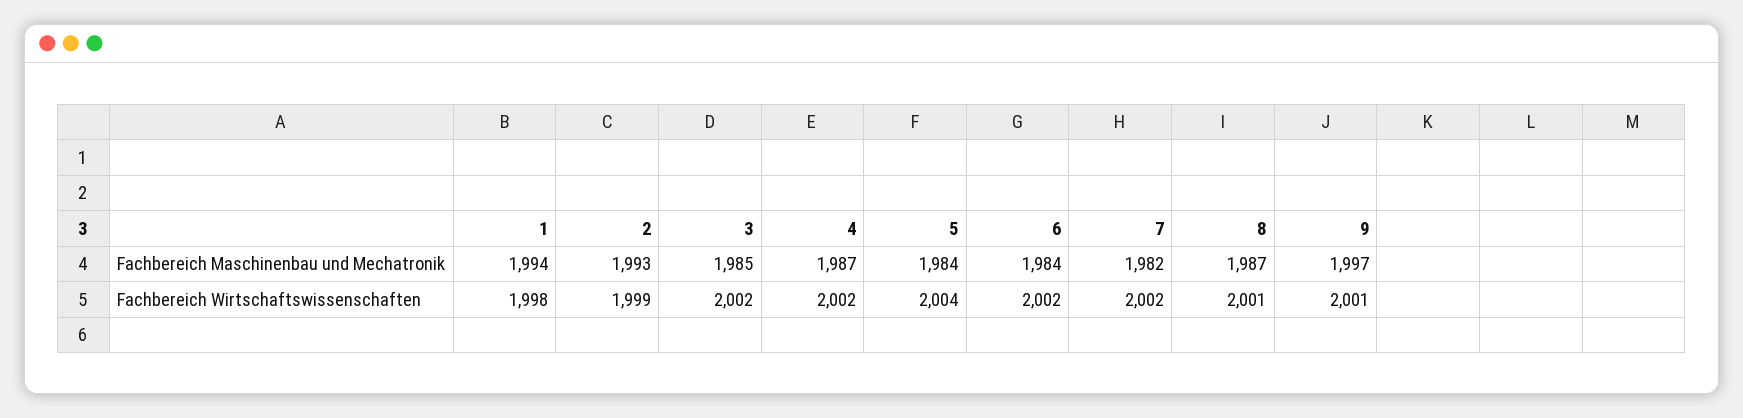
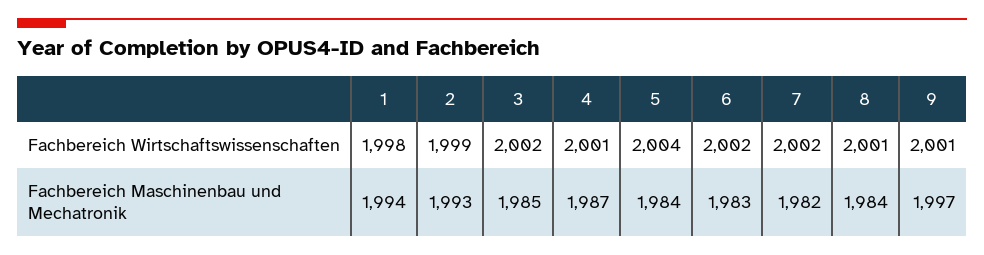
  {
    "1": {
      "Fachbereich Maschinenbau und Mechatronik": 1994,
      "Fachbereich Wirtschaftswissenschaften": 1998
    },
    "2": {
      "Fachbereich Maschinenbau und Mechatronik": 1993,
      "Fachbereich Wirtschaftswissenschaften": 1999
    },
    "3": {
      "Fachbereich Maschinenbau und Mechatronik": 1985,
      "Fachbereich Wirtschaftswissenschaften": 2002
    },
    "4": {
      "Fachbereich Maschinenbau und Mechatronik": 1987,
-     "Fachbereich Wirtschaftswissenschaften": 2002
+     "Fachbereich Wirtschaftswissenschaften": 2001
    },
    "5": {
      "Fachbereich Maschinenbau und Mechatronik": 1984,
      "Fachbereich Wirtschaftswissenschaften": 2004
    },
    "6": {
-     "Fachbereich Maschinenbau und Mechatronik": 1984,
+     "Fachbereich Maschinenbau und Mechatronik": 1983,
      "Fachbereich Wirtschaftswissenschaften": 2002
    },
    "7": {
      "Fachbereich Maschinenbau und Mechatronik": 1982,
      "Fachbereich Wirtschaftswissenschaften": 2002
    },
    "8": {
-     "Fachbereich Maschinenbau und Mechatronik": 1987,
+     "Fachbereich Maschinenbau und Mechatronik": 1984,
      "Fachbereich Wirtschaftswissenschaften": 2001
    },
    "9": {
      "Fachbereich Maschinenbau und Mechatronik": 1997,
      "Fachbereich Wirtschaftswissenschaften": 2001
    }
  }

